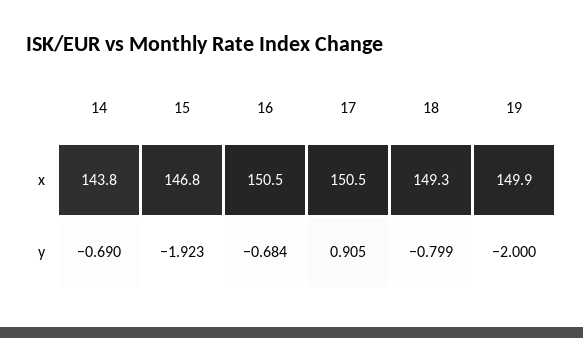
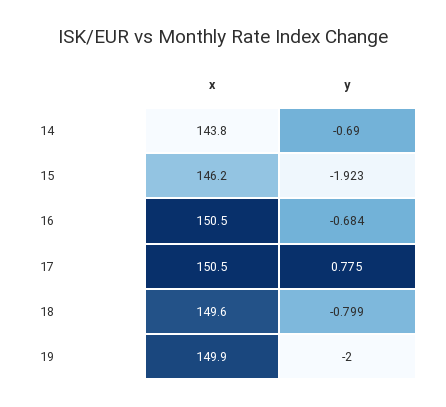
  {
    "14": {
      "x": 143.8,
      "y": -0.69
    },
    "15": {
-     "x": 146.8,
+     "x": 146.2,
      "y": -1.923
    },
    "16": {
      "x": 150.5,
      "y": -0.684
    },
    "17": {
      "x": 150.5,
-     "y": 0.905
+     "y": 0.775
    },
    "18": {
-     "x": 149.3,
+     "x": 149.6,
      "y": -0.799
    },
    "19": {
      "x": 149.9,
      "y": -2
    }
  }

